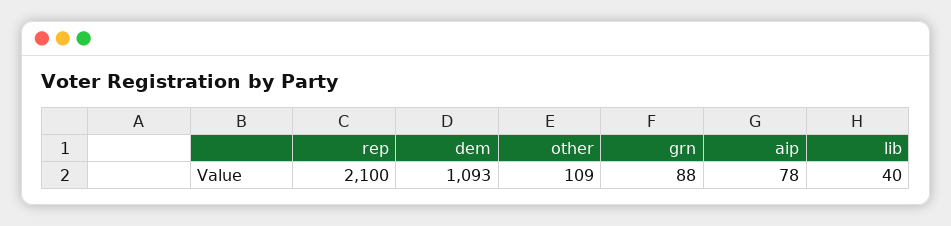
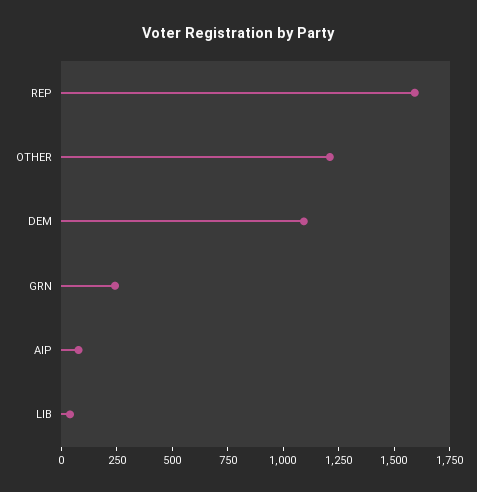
  {
-   "rep": 2100,
+   "rep": 1600,
    "dem": 1093,
-   "other": 109,
+   "other": 1200,
-   "grn": 88,
+   "grn": 250,
    "aip": 78,
    "lib": 40
  }

